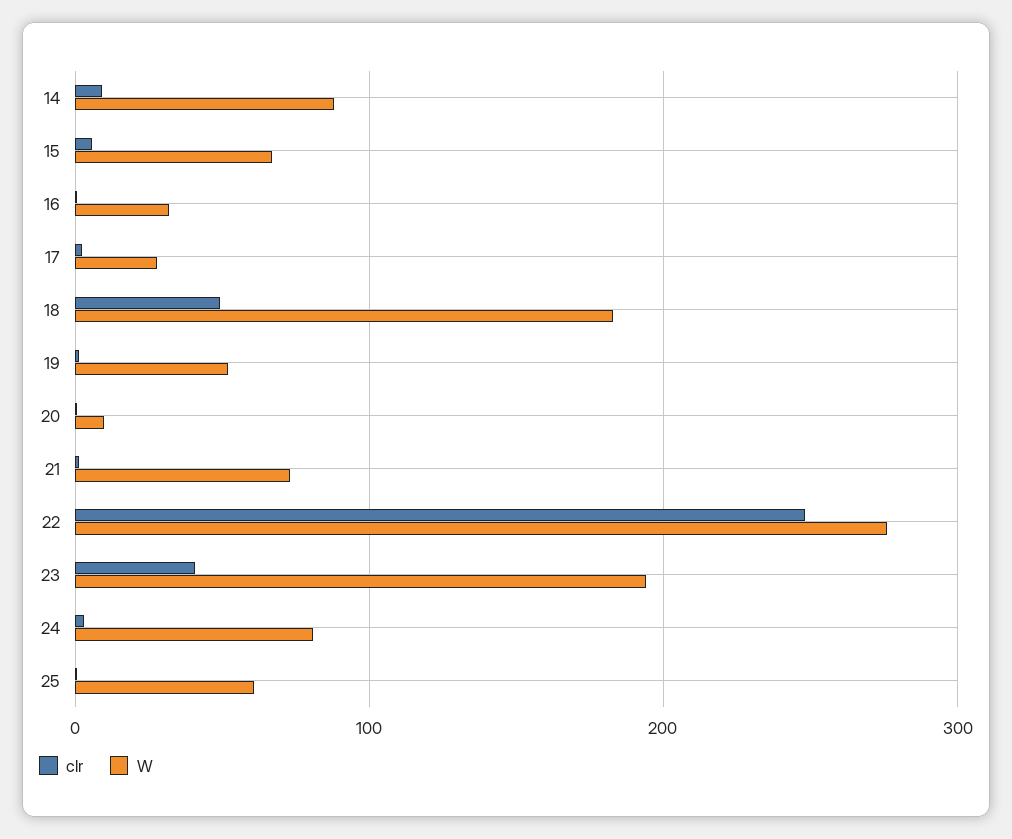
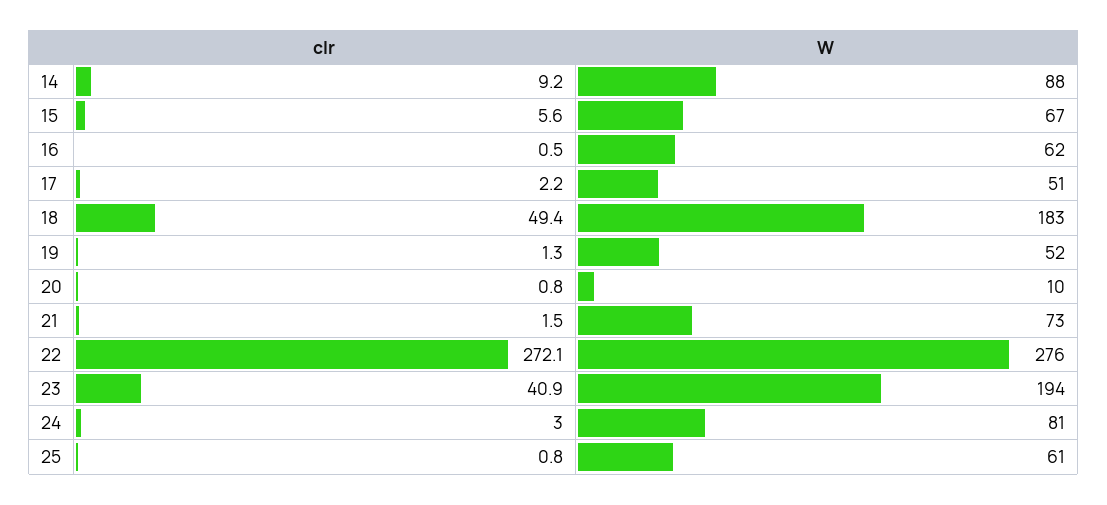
  {
    "clr": {
      "14": 9.2,
      "15": 5.6,
      "16": 0.5,
      "17": 2.2,
      "18": 49.4,
      "19": 1.3,
      "20": 0.8,
      "21": 1.5,
-     "22": 250,
+     "22": 272.1,
      "23": 40.9,
      "24": 3,
      "25": 0.8
    },
    "W": {
      "14": 88,
      "15": 67,
-     "16": 30,
+     "16": 62,
-     "17": 30,
+     "17": 51,
      "18": 183,
      "19": 52,
      "20": 10,
      "21": 73,
      "22": 276,
      "23": 194,
      "24": 81,
      "25": 61
    }
  }

